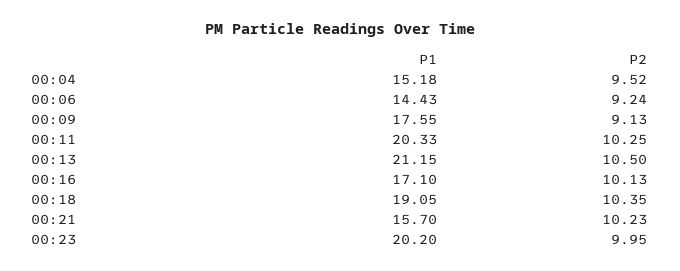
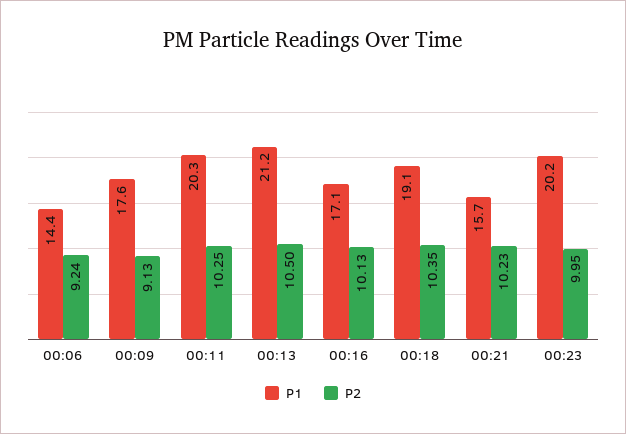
  {
    "P1": {
-     "00:04": 15.18,
      "00:06": 14.43,
      "00:09": 17.55,
      "00:11": 20.33,
      "00:13": 21.15,
      "00:16": 17.1,
      "00:18": 19.05,
      "00:21": 15.7,
      "00:23": 20.2
    },
    "P2": {
-     "00:04": 9.52,
      "00:06": 9.24,
      "00:09": 9.13,
      "00:11": 10.25,
      "00:13": 10.5,
      "00:16": 10.13,
      "00:18": 10.35,
      "00:21": 10.23,
      "00:23": 9.95
    }
  }

